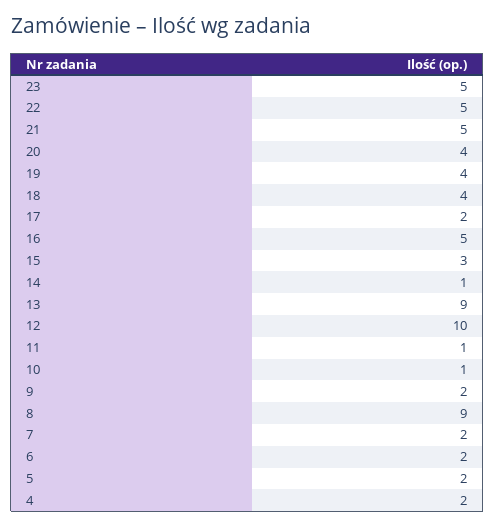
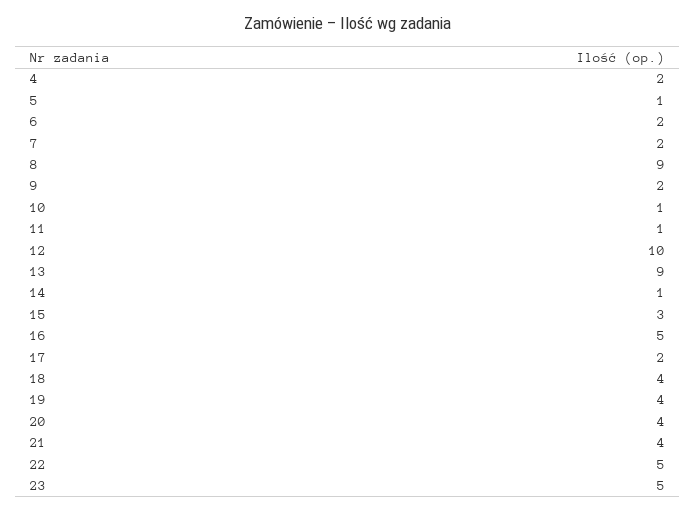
  {
    "23": 5,
    "22": 5,
-   "21": 5,
+   "21": 4,
    "20": 4,
    "19": 4,
    "18": 4,
    "17": 2,
    "16": 5,
    "15": 3,
    "14": 1,
    "13": 9,
    "12": 10,
    "11": 1,
    "10": 1,
    "9": 2,
    "8": 9,
    "7": 2,
    "6": 2,
-   "5": 2,
+   "5": 1,
    "4": 2
  }

